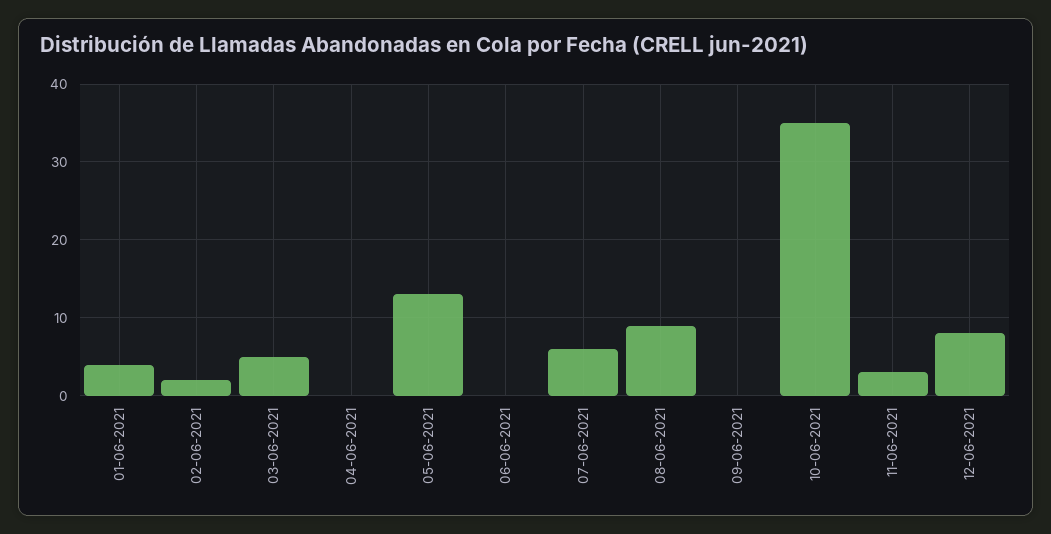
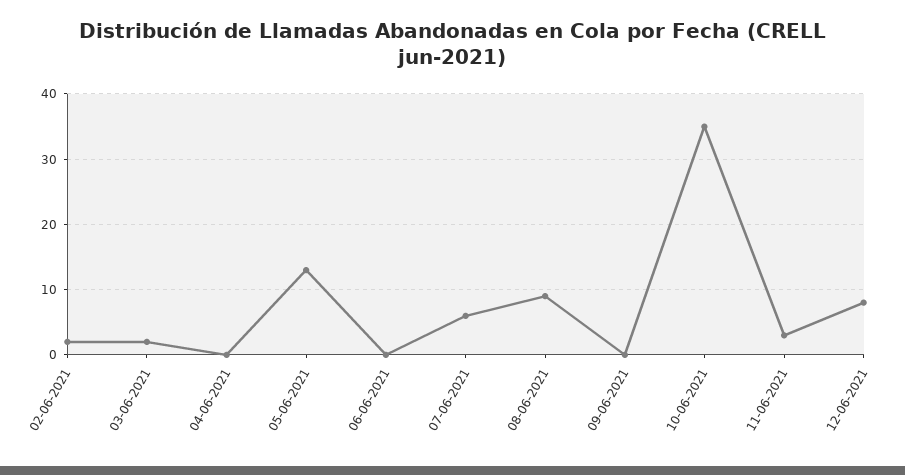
  {
-   "01-06-2021": 4,
    "02-06-2021": 2,
-   "03-06-2021": 5,
+   "03-06-2021": 2,
    "04-06-2021": 0,
    "05-06-2021": 13,
    "06-06-2021": 0,
    "07-06-2021": 6,
    "08-06-2021": 9,
    "09-06-2021": 0,
    "10-06-2021": 35,
    "11-06-2021": 3,
    "12-06-2021": 8
  }

